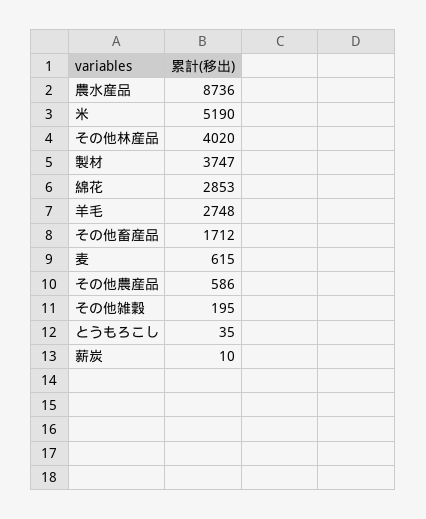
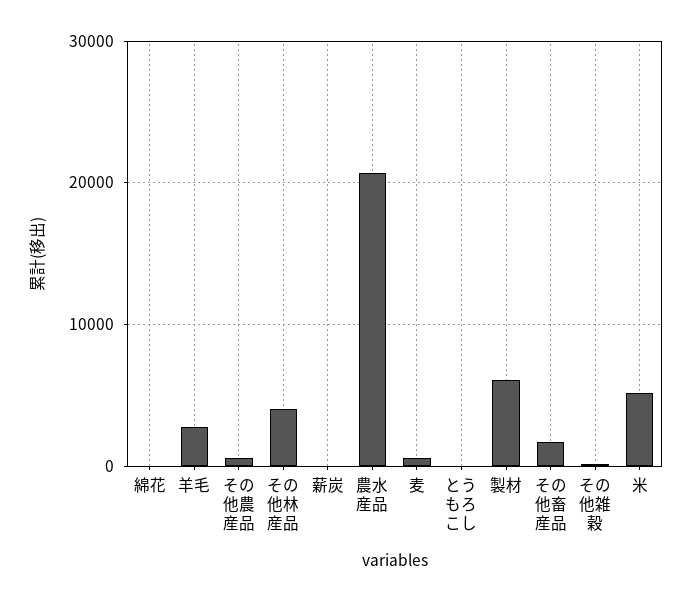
  {
-   "農水産品": 8736,
+   "農水産品": 21000,
    "米": 5190,
    "その他林産品": 4020,
-   "製材": 3747,
+   "製材": 6000,
-   "綿花": 2853,
+   "綿花": 0,
    "羊毛": 2748,
    "その他畜産品": 1712,
    "麦": 615,
    "その他農産品": 586,
    "その他雑穀": 195,
    "とうもろこし": 35,
    "薪炭": 10
  }

